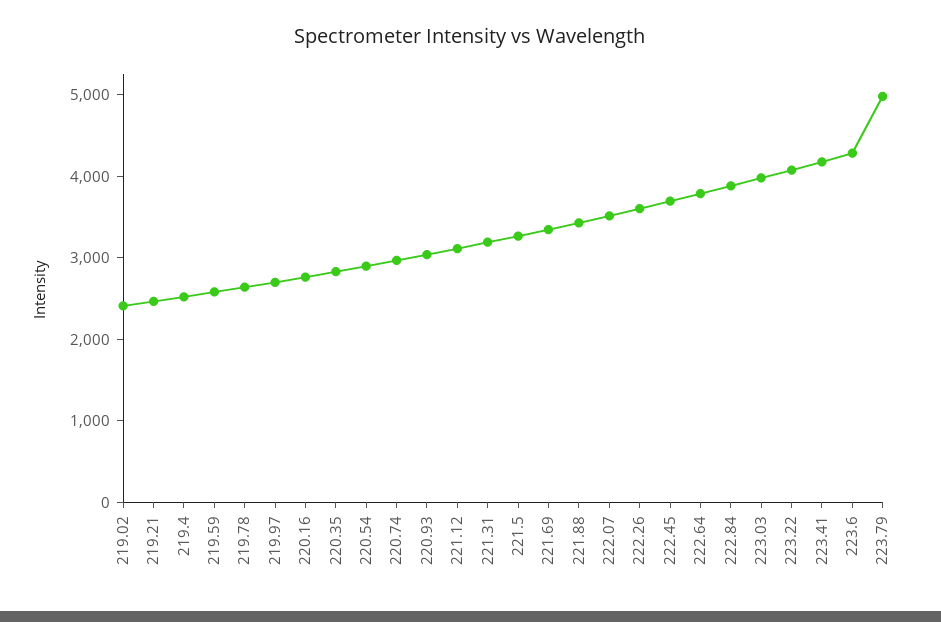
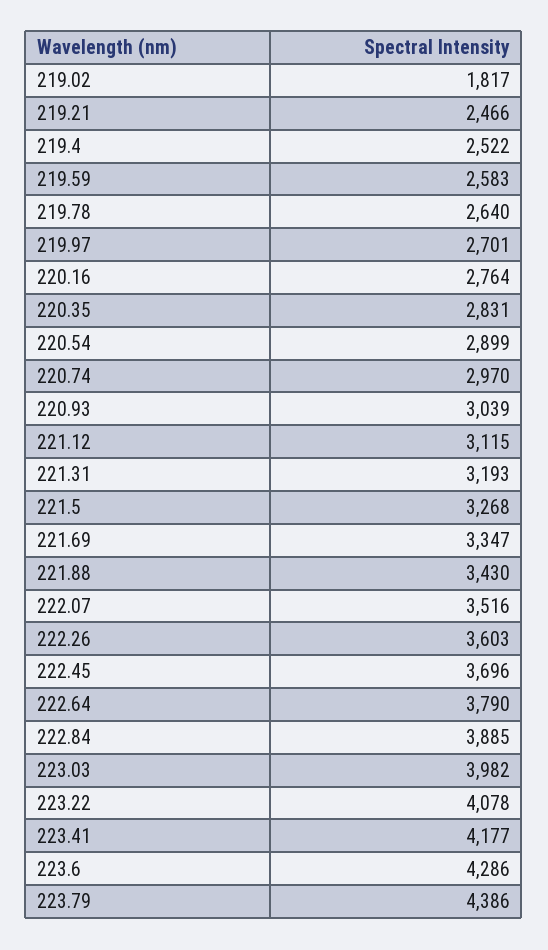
  {
-   "219.02": 2400,
+   "219.02": 1817,
    "219.21": 2466,
    "219.4": 2522,
    "219.59": 2583,
    "219.78": 2640,
    "219.97": 2701,
    "220.16": 2764,
    "220.35": 2831,
    "220.54": 2899,
    "220.74": 2970,
    "220.93": 3039,
    "221.12": 3115,
    "221.31": 3193,
    "221.5": 3268,
    "221.69": 3347,
    "221.88": 3430,
    "222.07": 3516,
    "222.26": 3603,
    "222.45": 3696,
    "222.64": 3790,
    "222.84": 3885,
    "223.03": 3982,
    "223.22": 4078,
    "223.41": 4177,
    "223.6": 4286,
-   "223.79": 5000
+   "223.79": 4386
  }

